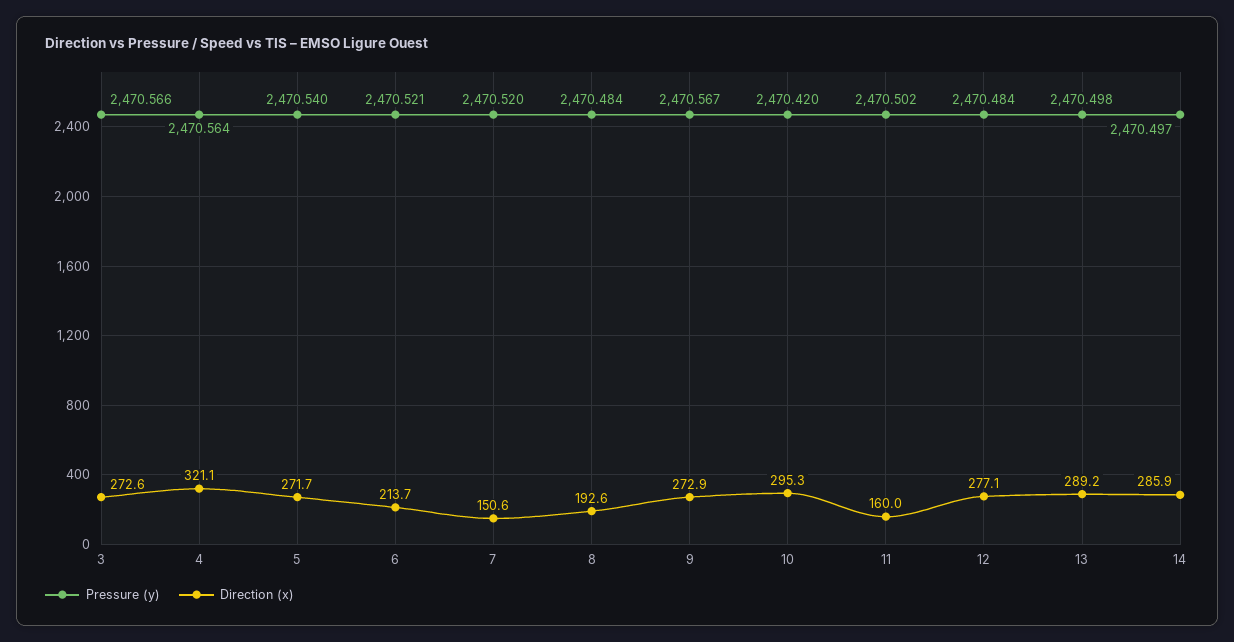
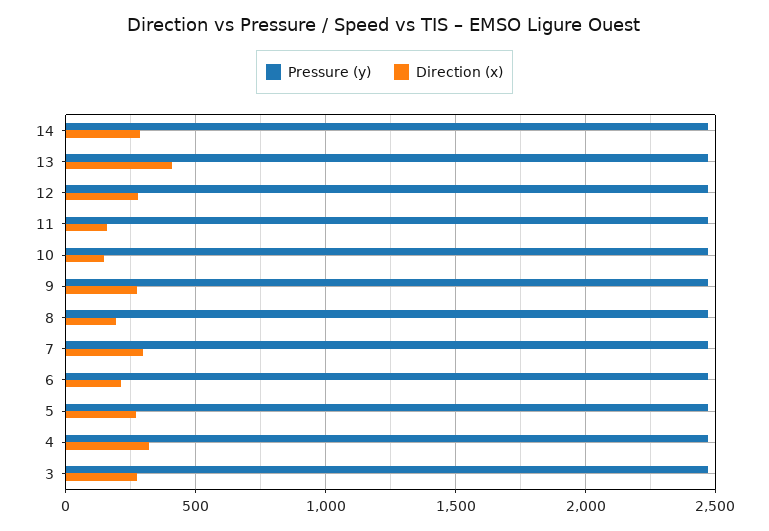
  {
    "Pressure (y)": {
      "3": 2470.566,
      "4": 2470.564,
      "5": 2470.54,
      "6": 2470.521,
      "7": 2470.52,
      "8": 2470.484,
      "9": 2470.567,
      "10": 2470.42,
      "11": 2470.502,
      "12": 2470.484,
      "13": 2470.498,
      "14": 2470.497
    },
    "Direction (x)": {
      "3": 272.6,
      "4": 321.1,
      "5": 271.7,
      "6": 213.7,
-     "7": 150.6,
+     "7": 300,
      "8": 192.6,
      "9": 272.9,
-     "10": 295.3,
+     "10": 150,
      "11": 160,
      "12": 277.1,
-     "13": 289.2,
+     "13": 400,
      "14": 285.9
    }
  }

